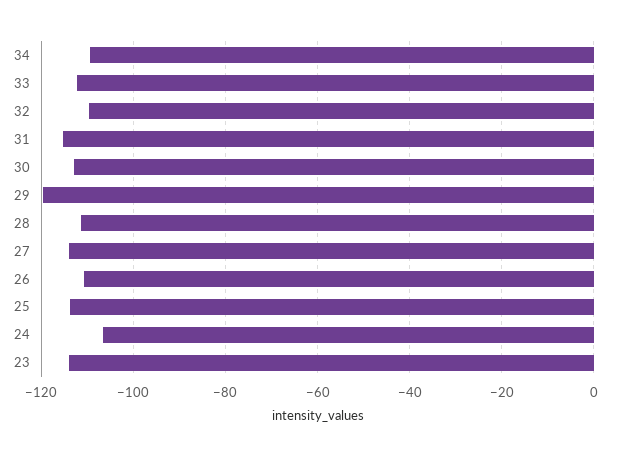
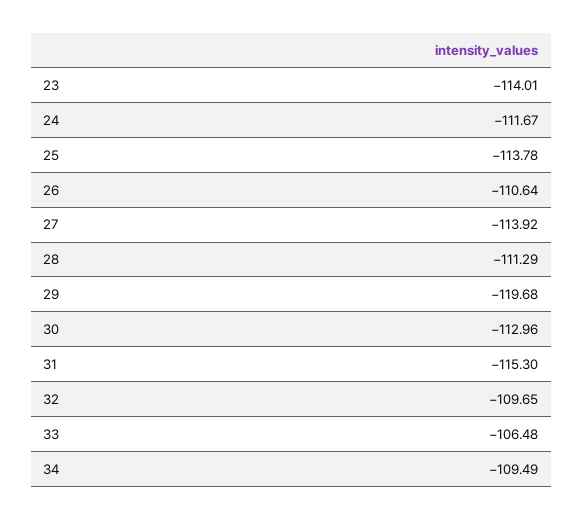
  {
    "34": -109.49,
-   "33": -112,
+   "33": -106.48,
    "32": -109.65,
    "31": -115.3,
    "30": -112.96,
    "29": -119.68,
    "28": -111.29,
    "27": -113.92,
    "26": -110.64,
    "25": -113.78,
-   "24": -106,
+   "24": -111.67,
    "23": -114.01
  }

